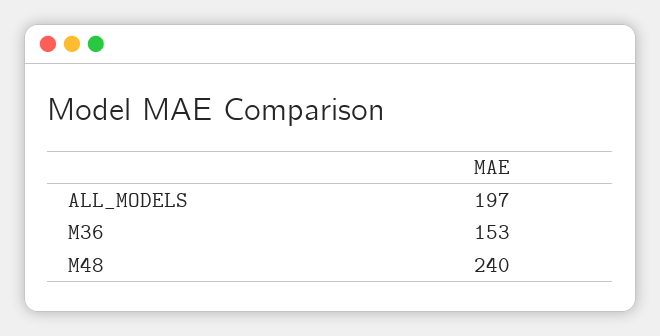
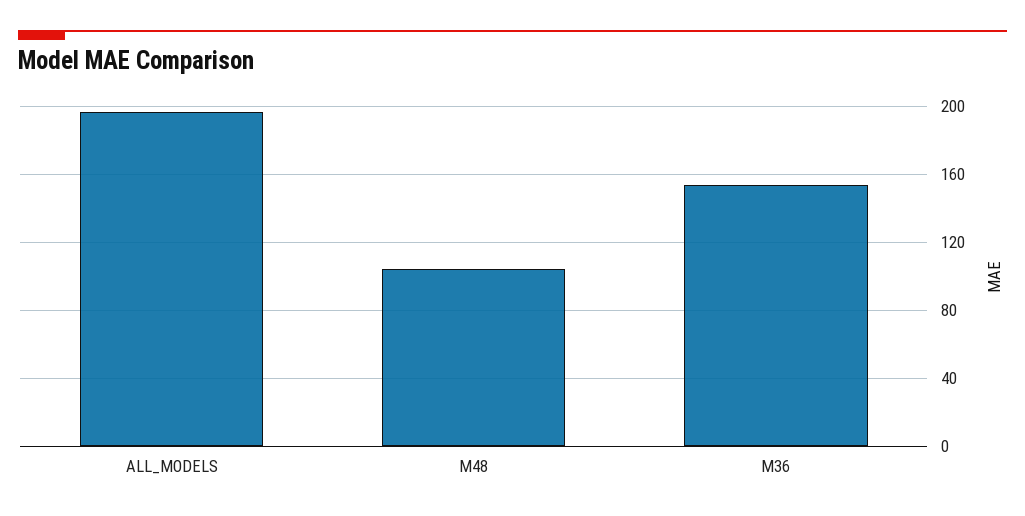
  {
    "ALL_MODELS": 197,
    "M36": 153,
-   "M48": 240
+   "M48": 105
  }

